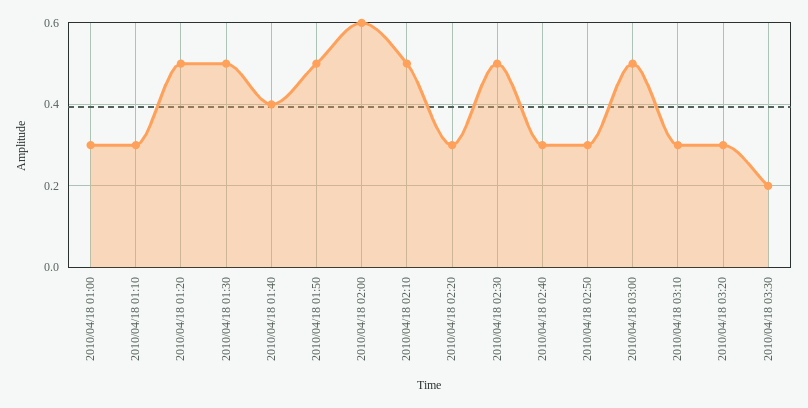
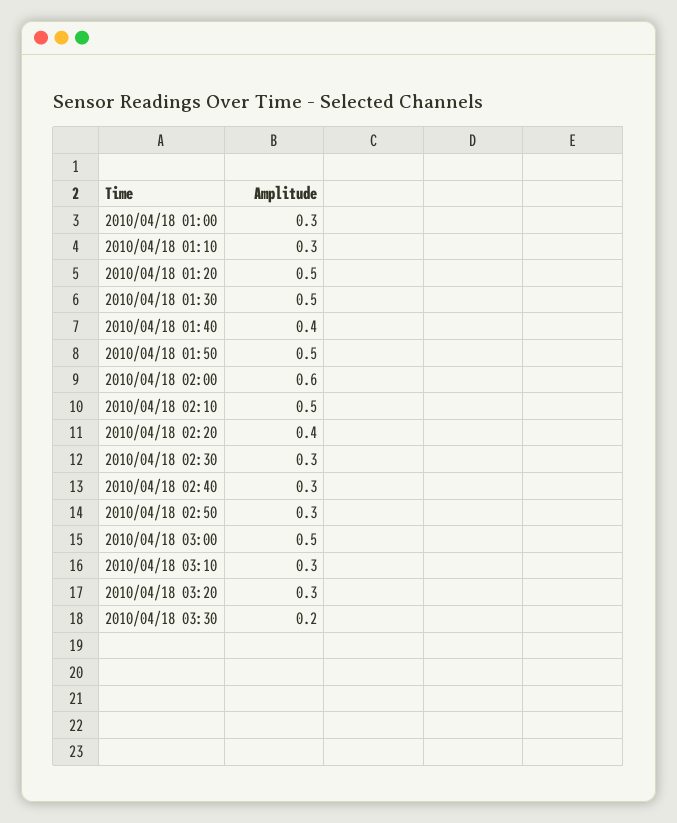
  {
    "2010/04/18 01:00": 0.3,
    "2010/04/18 01:10": 0.3,
    "2010/04/18 01:20": 0.5,
    "2010/04/18 01:30": 0.5,
    "2010/04/18 01:40": 0.4,
    "2010/04/18 01:50": 0.5,
    "2010/04/18 02:00": 0.6,
    "2010/04/18 02:10": 0.5,
-   "2010/04/18 02:20": 0.3,
+   "2010/04/18 02:20": 0.4,
-   "2010/04/18 02:30": 0.5,
+   "2010/04/18 02:30": 0.3,
    "2010/04/18 02:40": 0.3,
    "2010/04/18 02:50": 0.3,
    "2010/04/18 03:00": 0.5,
    "2010/04/18 03:10": 0.3,
    "2010/04/18 03:20": 0.3,
    "2010/04/18 03:30": 0.2
  }

